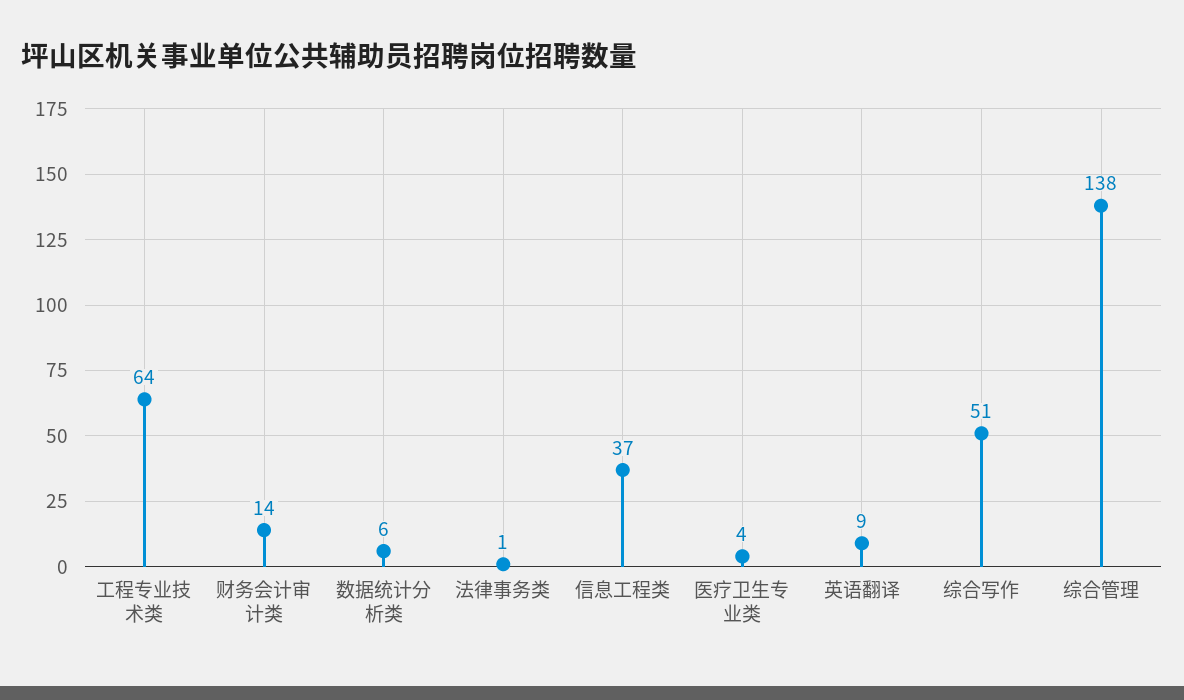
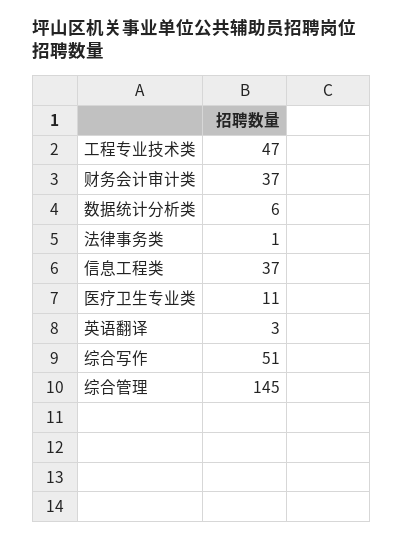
  {
-   "工程专业技术类": 64,
+   "工程专业技术类": 47,
-   "财务会计审计类": 14,
+   "财务会计审计类": 37,
    "数据统计分析类": 6,
    "法律事务类": 1,
    "信息工程类": 37,
-   "医疗卫生专业类": 4,
+   "医疗卫生专业类": 11,
-   "英语翻译": 9,
+   "英语翻译": 3,
    "综合写作": 51,
-   "综合管理": 138
+   "综合管理": 145
  }

